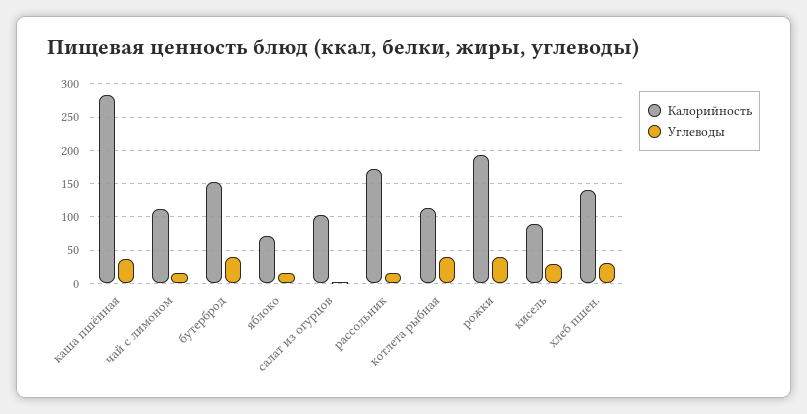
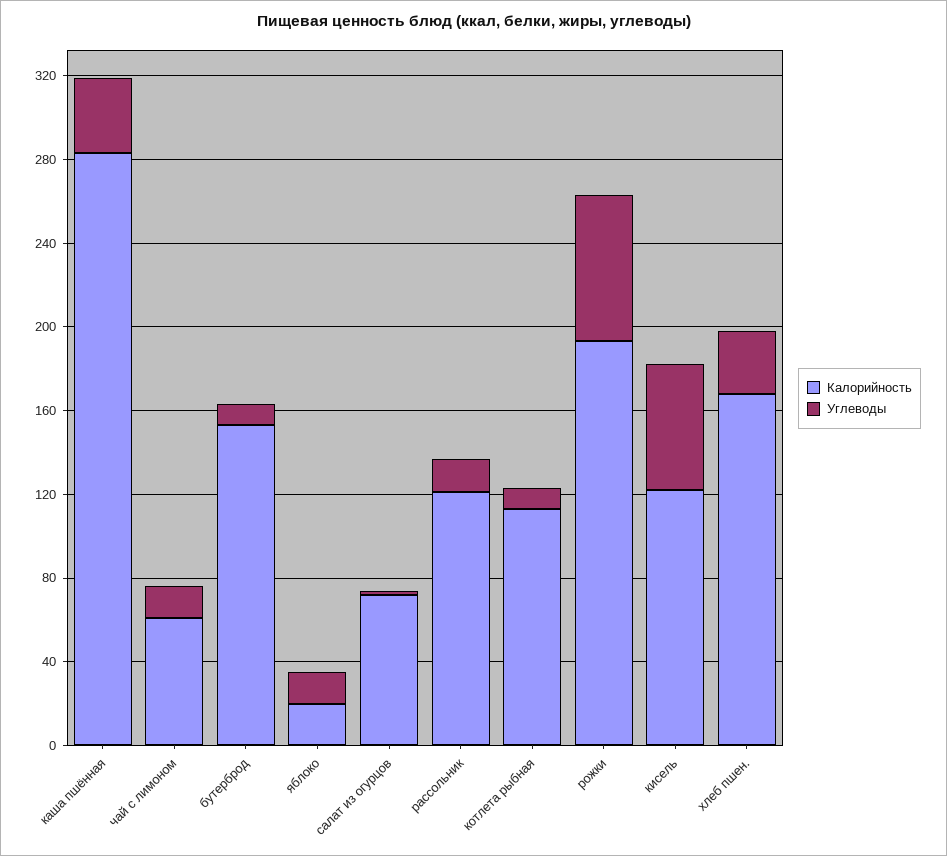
  {
    "Калорийность": {
      "каша пшённая": 280,
-     "чай с лимоном": 110,
+     "чай с лимоном": 60,
      "бутерброд": 150,
-     "яблоко": 70,
+     "яблоко": 20,
-     "салат из огурцов": 100,
+     "салат из огурцов": 70,
-     "рассольник": 170,
+     "рассольник": 120,
      "котлета рыбная": 110,
      "рожки": 190,
-     "кисель": 90,
+     "кисель": 120,
-     "хлеб пшен.": 140
+     "хлеб пшен.": 170
    },
    "Углеводы": {
      "каша пшённая": 40,
      "чай с лимоном": 20,
-     "бутерброд": 40,
+     "бутерброд": 10,
      "яблоко": 20,
      "салат из огурцов": 0,
      "рассольник": 20,
-     "котлета рыбная": 40,
+     "котлета рыбная": 10,
-     "рожки": 40,
+     "рожки": 70,
-     "кисель": 30,
+     "кисель": 60,
      "хлеб пшен.": 30
    }
  }

